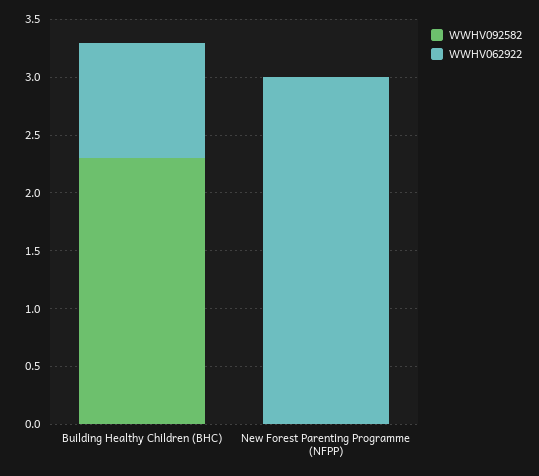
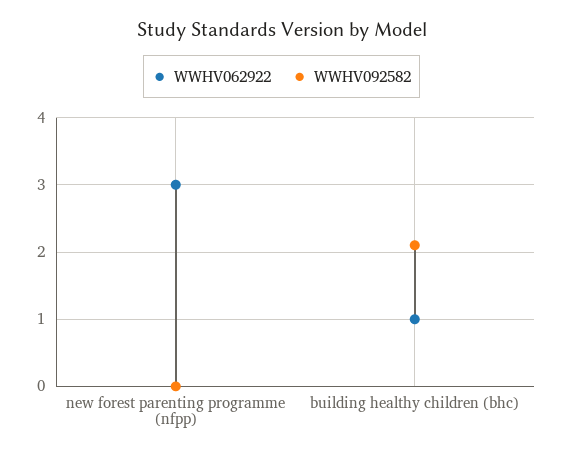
  {
    "WWHV092582": {
-     "Building Healthy Children (BHC)": 2.3,
+     "Building Healthy Children (BHC)": 2.1,
      "New Forest Parenting Programme (NFPP)": 0
    },
    "WWHV062922": {
      "Building Healthy Children (BHC)": 1,
      "New Forest Parenting Programme (NFPP)": 3
    }
  }

